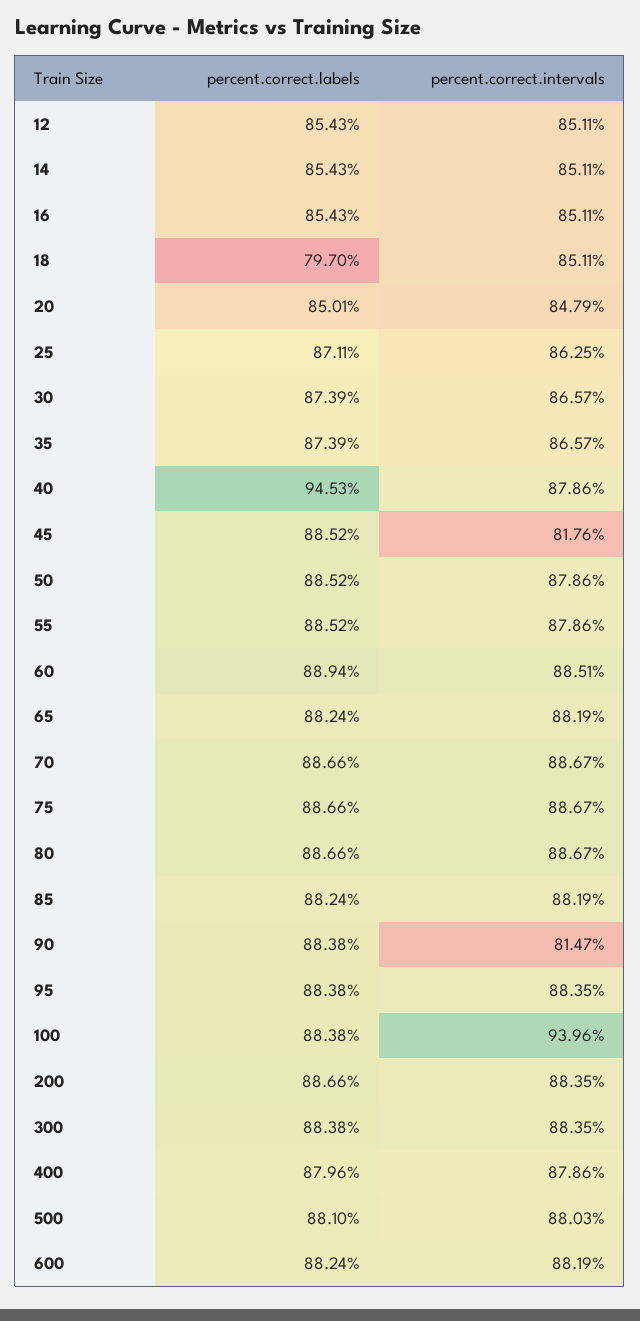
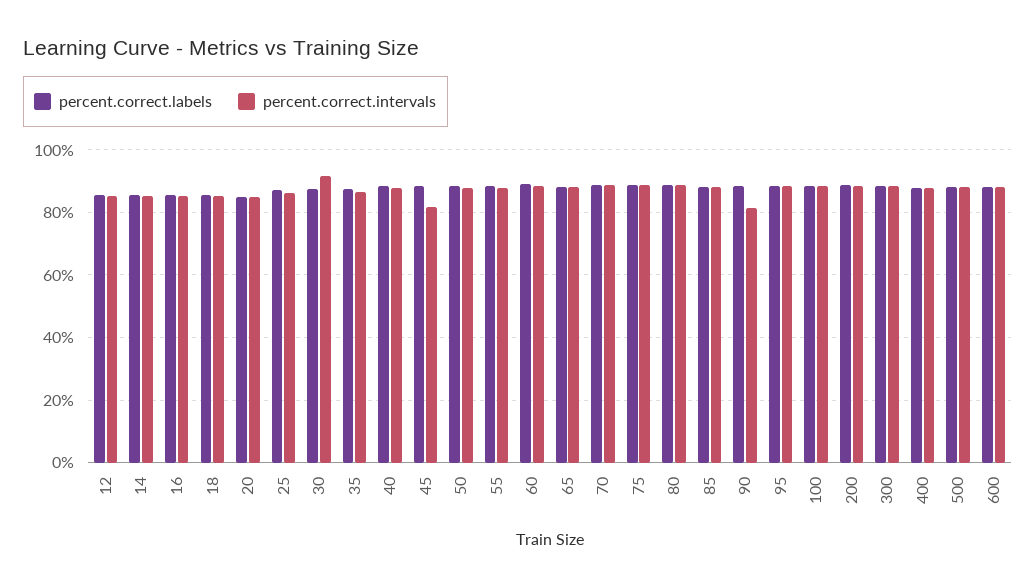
  {
    "percent.correct.labels": {
      "12": 85.43,
      "14": 85.43,
      "16": 85.43,
-     "18": 79.7,
+     "18": 86,
      "20": 85.01,
      "25": 87.11,
      "30": 87.39,
      "35": 87.39,
-     "40": 94.53,
+     "40": 88,
      "45": 88.52,
      "50": 88.52,
      "55": 88.52,
      "60": 88.94,
      "65": 88.24,
      "70": 88.66,
      "75": 88.66,
      "80": 88.66,
      "85": 88.24,
      "90": 88.38,
      "95": 88.38,
      "100": 88.38,
      "200": 88.66,
      "300": 88.38,
      "400": 87.96,
      "500": 88.1,
      "600": 88.24
    },
    "percent.correct.intervals": {
      "12": 85.11,
      "14": 85.11,
      "16": 85.11,
      "18": 85.11,
      "20": 84.79,
      "25": 86.25,
-     "30": 86.57,
+     "30": 92,
      "35": 86.57,
      "40": 87.86,
      "45": 81.76,
      "50": 87.86,
      "55": 87.86,
      "60": 88.51,
      "65": 88.19,
      "70": 88.67,
      "75": 88.67,
      "80": 88.67,
      "85": 88.19,
      "90": 81.47,
      "95": 88.35,
-     "100": 93.96,
+     "100": 88,
      "200": 88.35,
      "300": 88.35,
      "400": 87.86,
      "500": 88.03,
      "600": 88.19
    }
  }

